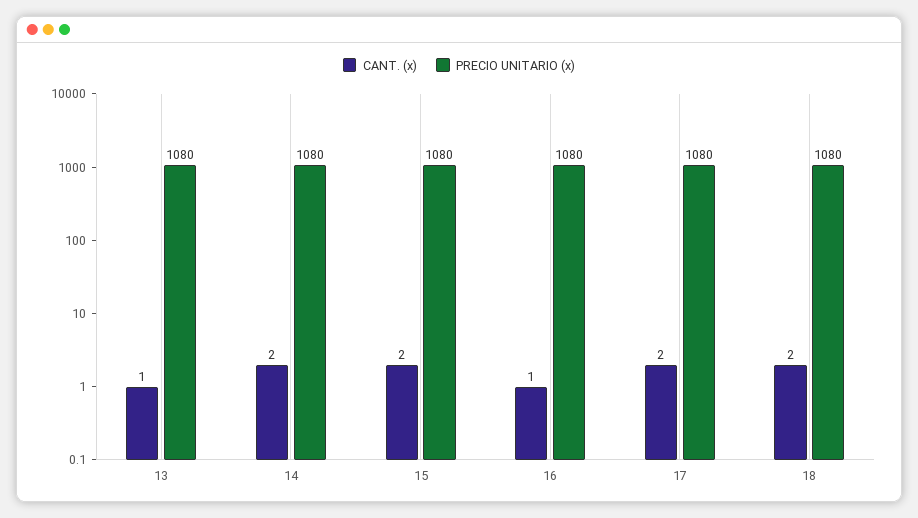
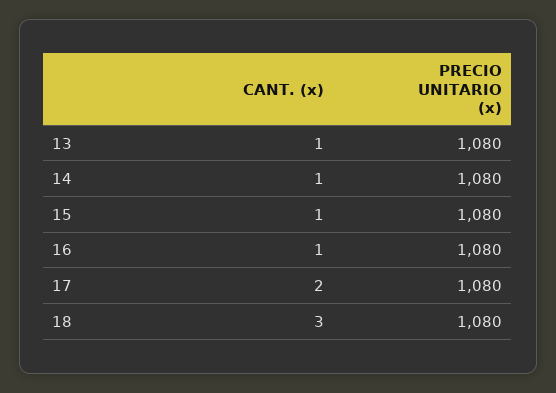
  {
    "CANT. (x)": {
      "13": 1,
-     "14": 2,
+     "14": 1,
-     "15": 2,
+     "15": 1,
      "16": 1,
      "17": 2,
-     "18": 2
+     "18": 3
    },
    "PRECIO UNITARIO (x)": {
      "13": 1080,
      "14": 1080,
      "15": 1080,
      "16": 1080,
      "17": 1080,
      "18": 1080
    }
  }

